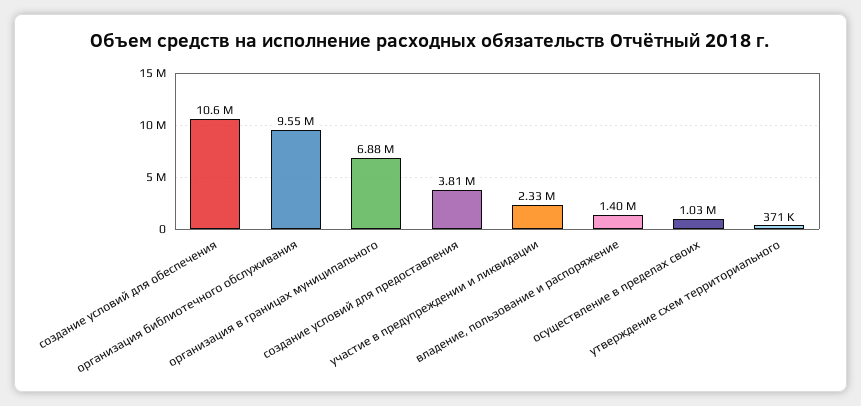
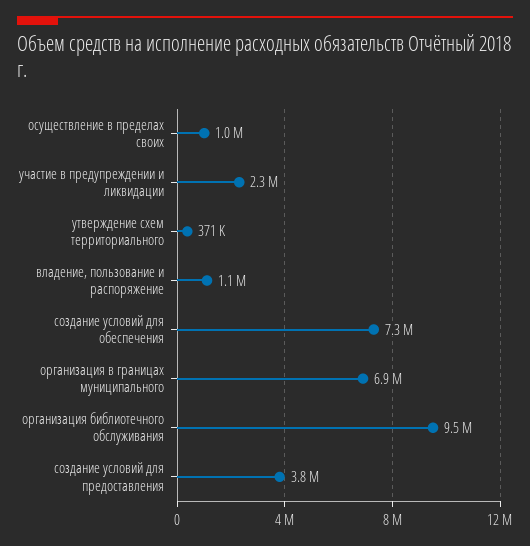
  {
-   "создание условий для обеспечения": 10600000,
+   "создание условий для обеспечения": 7300000,
    "организация библиотечного обслуживания": 9550000,
    "организация в границах муниципального": 6880000,
    "создание условий для предоставления": 3810000,
    "участие в предупреждении и ликвидации": 2330000,
-   "владение, пользование и распоряжение": 1400000,
+   "владение, пользование и распоряжение": 1100000,
    "осуществление в пределах своих": 1030000,
    "утверждение схем территориального": 371000
  }

